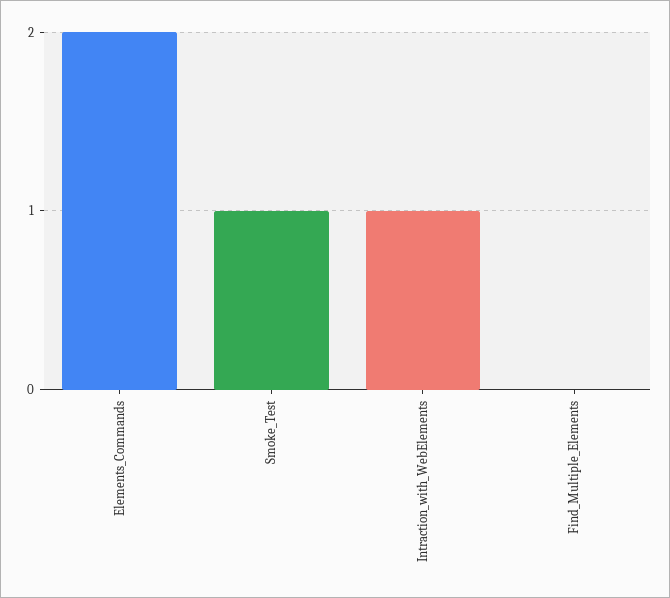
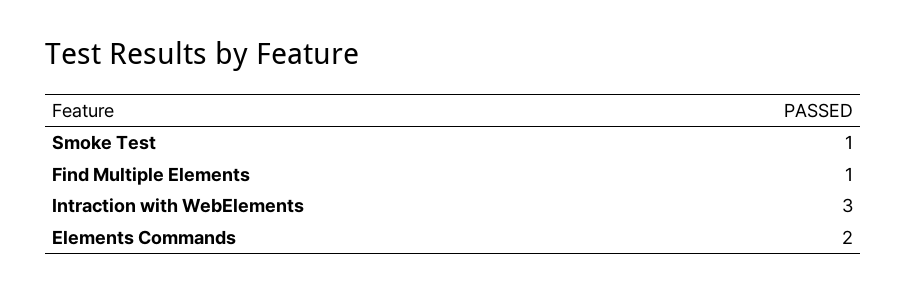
  {
    "Elements_Commands": 2,
    "Smoke_Test": 1,
-   "Intraction_with_WebElements": 1,
+   "Intraction_with_WebElements": 3,
-   "Find_Multiple_Elements": 0
+   "Find_Multiple_Elements": 1
  }

